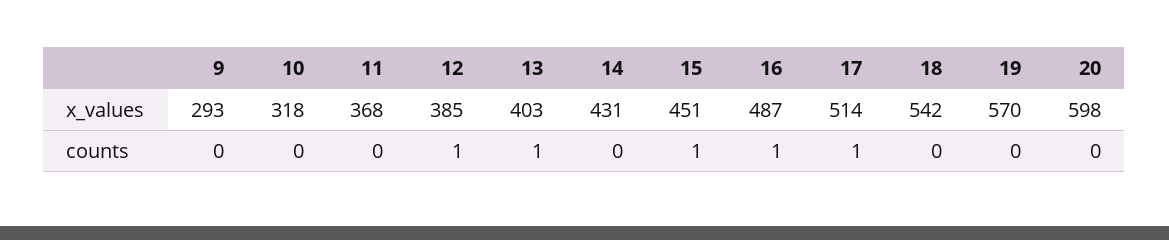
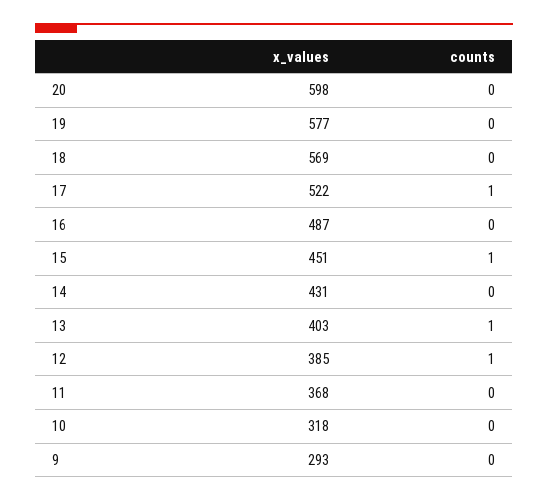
  {
    "9": {
      "x_values": 293,
      "counts": 0
    },
    "10": {
      "x_values": 318,
      "counts": 0
    },
    "11": {
      "x_values": 368,
      "counts": 0
    },
    "12": {
      "x_values": 385,
      "counts": 1
    },
    "13": {
      "x_values": 403,
      "counts": 1
    },
    "14": {
      "x_values": 431,
      "counts": 0
    },
    "15": {
      "x_values": 451,
      "counts": 1
    },
    "16": {
      "x_values": 487,
-     "counts": 1
+     "counts": 0
    },
    "17": {
-     "x_values": 514,
+     "x_values": 522,
      "counts": 1
    },
    "18": {
-     "x_values": 542,
+     "x_values": 569,
      "counts": 0
    },
    "19": {
-     "x_values": 570,
+     "x_values": 577,
      "counts": 0
    },
    "20": {
      "x_values": 598,
      "counts": 0
    }
  }

